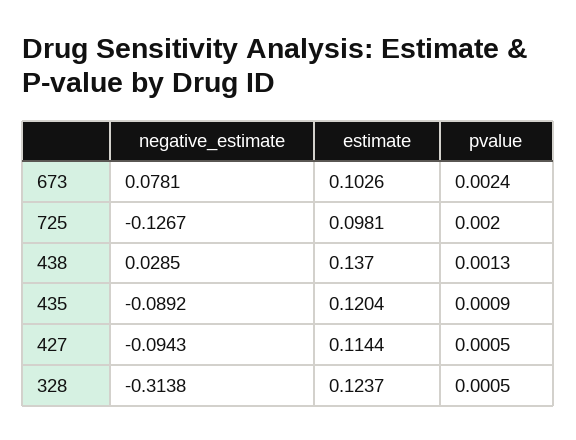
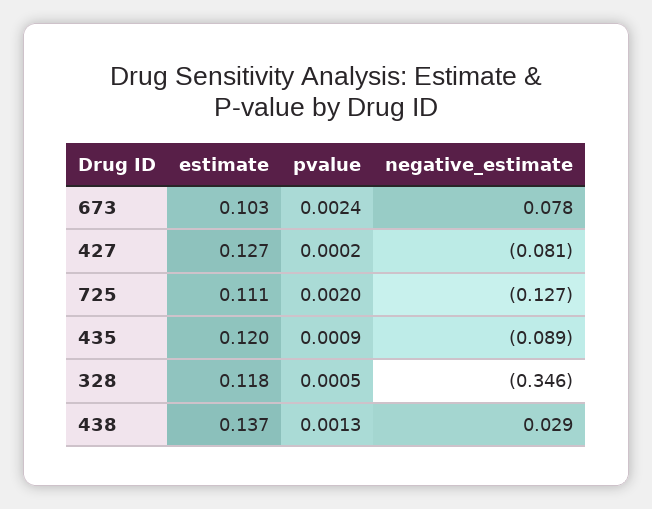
  {
    "negative_estimate": {
      "673": 0.0781,
      "725": -0.1267,
      "438": 0.0285,
      "435": -0.0892,
-     "427": -0.0943,
+     "427": -0.081,
-     "328": -0.3138
+     "328": -0.346
    },
    "estimate": {
      "673": 0.1026,
-     "725": 0.0981,
+     "725": 0.111,
      "438": 0.137,
      "435": 0.1204,
-     "427": 0.1144,
+     "427": 0.127,
-     "328": 0.1237
+     "328": 0.118
    },
    "pvalue": {
      "673": 0.0024,
      "725": 0.002,
      "438": 0.0013,
      "435": 0.0009,
-     "427": 0.0005,
+     "427": 0.0002,
      "328": 0.0005
    }
  }

